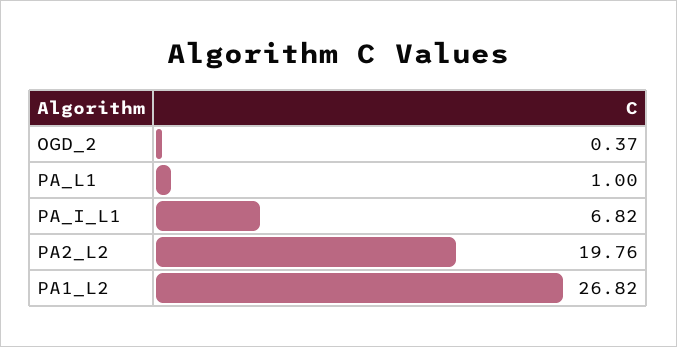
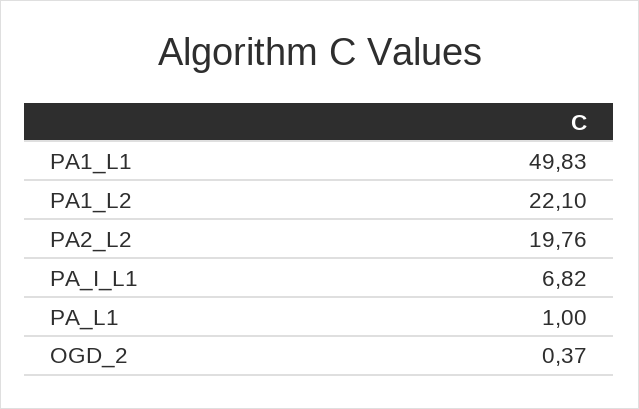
  {
    "OGD_2": 0.37,
    "PA_L1": 1,
    "PA_I_L1": 6.82,
    "PA2_L2": 19.76,
-   "PA1_L2": 26.82
+   "PA1_L2": 22.1,
+   "PA1_L1": 49.83
  }

